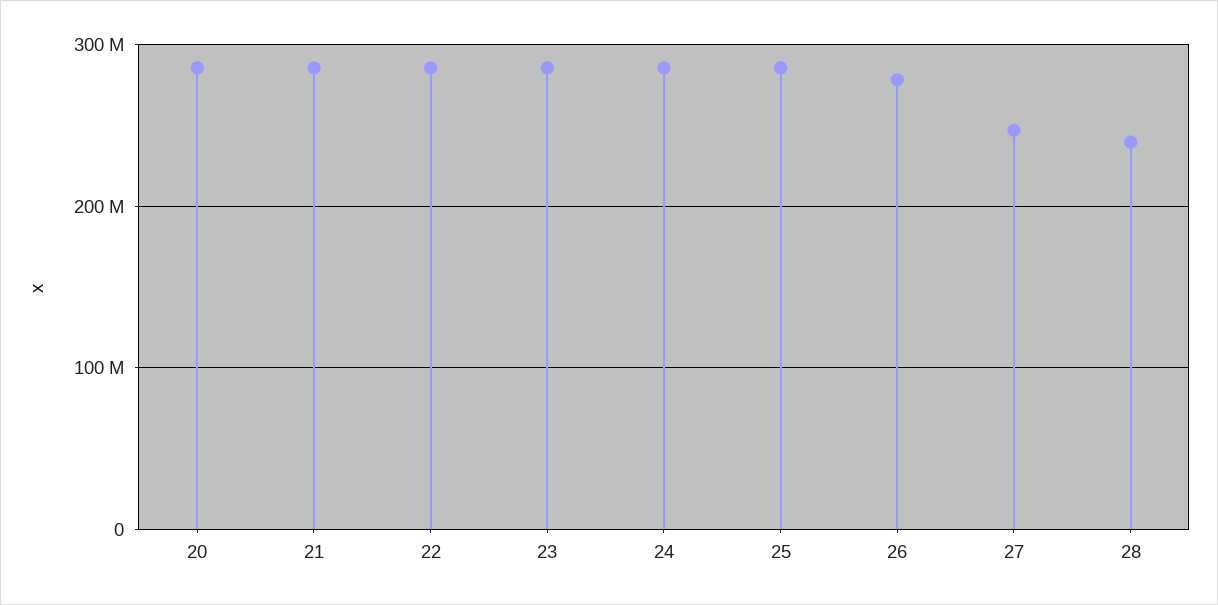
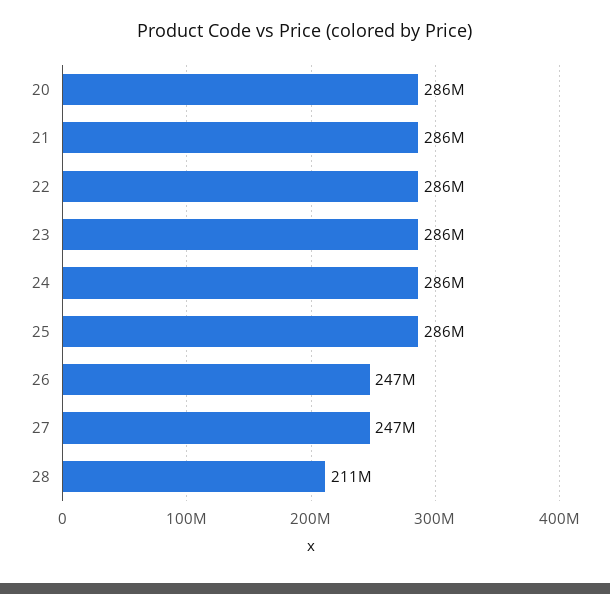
  {
    "20": 286000000,
    "21": 286000000,
    "22": 286000000,
    "23": 286000000,
    "24": 286000000,
    "25": 286000000,
-   "26": 280000000,
+   "26": 247000000,
    "27": 247000000,
-   "28": 240000000
+   "28": 211000000
  }

